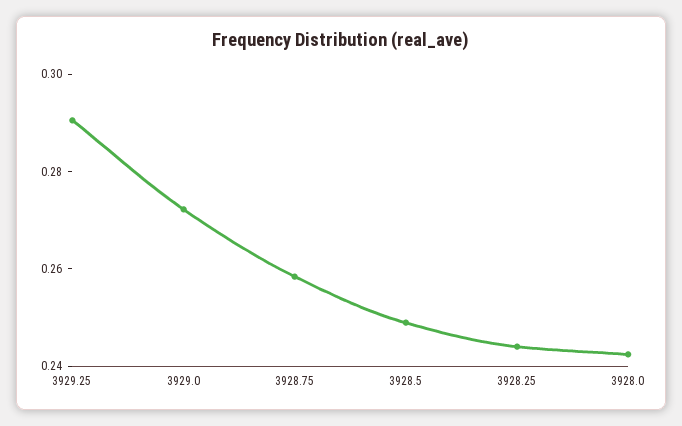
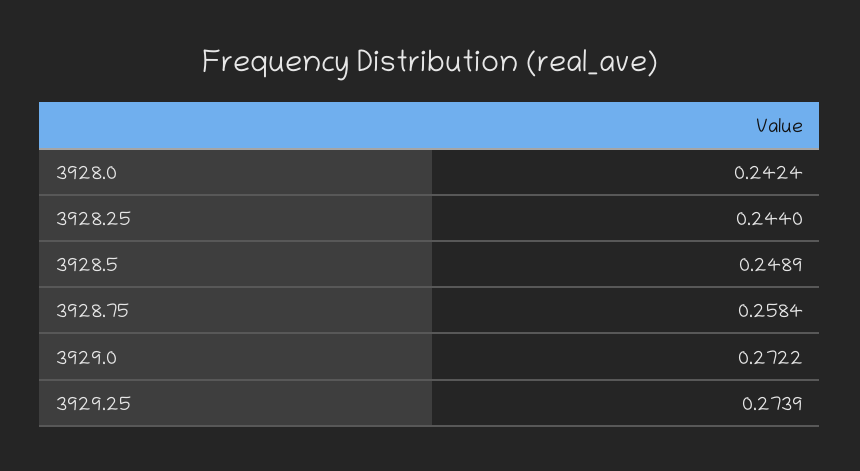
  {
-   "3929.25": 0.29,
+   "3929.25": 0.2739,
    "3929.0": 0.2722,
    "3928.75": 0.2584,
    "3928.5": 0.2489,
    "3928.25": 0.244,
    "3928.0": 0.2424
  }

